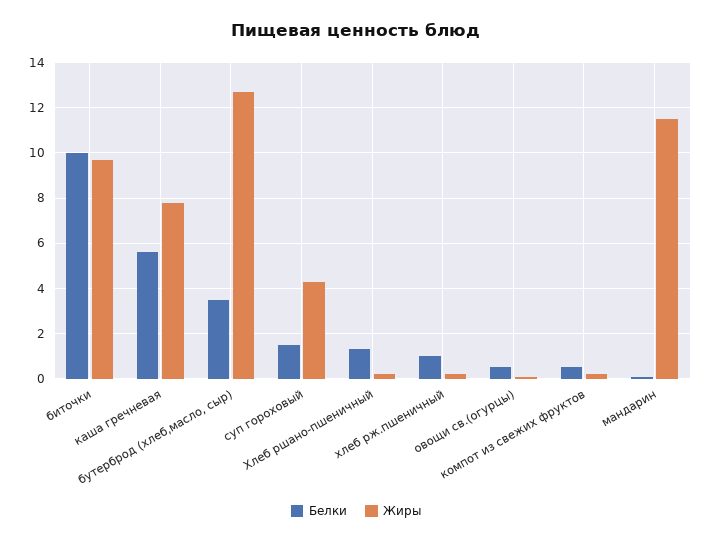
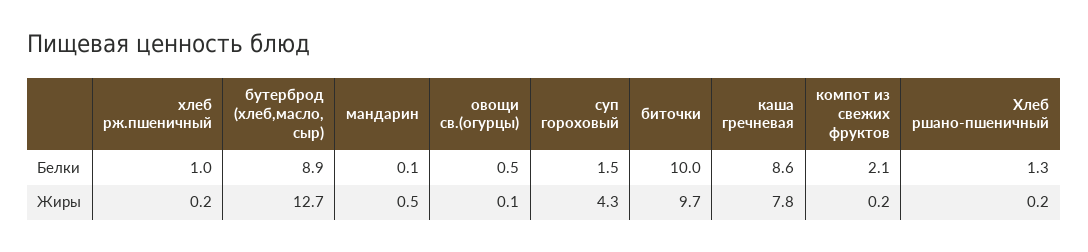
  {
    "Белки": {
      "биточки": 10,
-     "каша гречневая": 5.5,
+     "каша гречневая": 8.6,
-     "бутерброд (хлеб,масло, сыр)": 3.5,
+     "бутерброд (хлеб,масло, сыр)": 8.9,
      "суп гороховый": 1.5,
      "Хлеб ршано-пшеничный": 1.3,
      "хлеб рж.пшеничный": 1,
      "овощи св.(огурцы)": 0.5,
-     "компот из свежих фруктов": 0.5,
+     "компот из свежих фруктов": 2.1,
      "мандарин": 0.1
    },
    "Жиры": {
      "биточки": 9.7,
      "каша гречневая": 7.8,
      "бутерброд (хлеб,масло, сыр)": 12.7,
      "суп гороховый": 4.3,
      "Хлеб ршано-пшеничный": 0.2,
      "хлеб рж.пшеничный": 0.2,
      "овощи св.(огурцы)": 0.1,
      "компот из свежих фруктов": 0.2,
-     "мандарин": 11.5
+     "мандарин": 0.5
    }
  }

